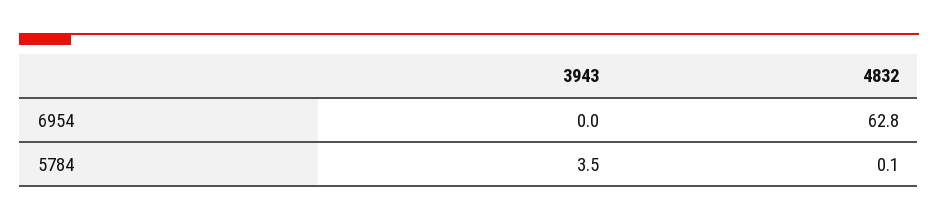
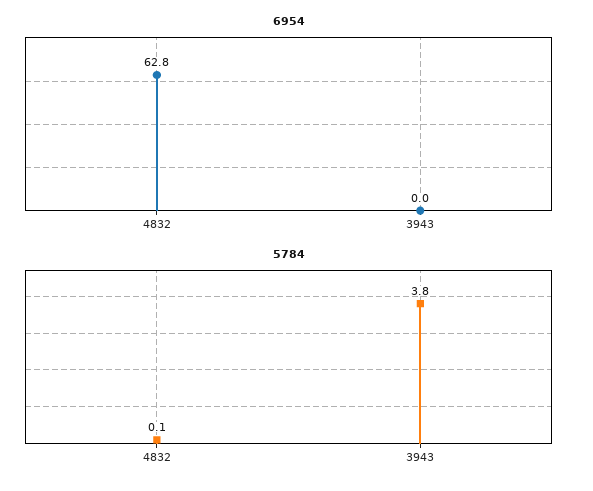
  {
    "6954": {
      "3943": 0,
      "4832": 62.8
    },
    "5784": {
-     "3943": 3.5,
+     "3943": 3.8,
      "4832": 0.1
    }
  }

